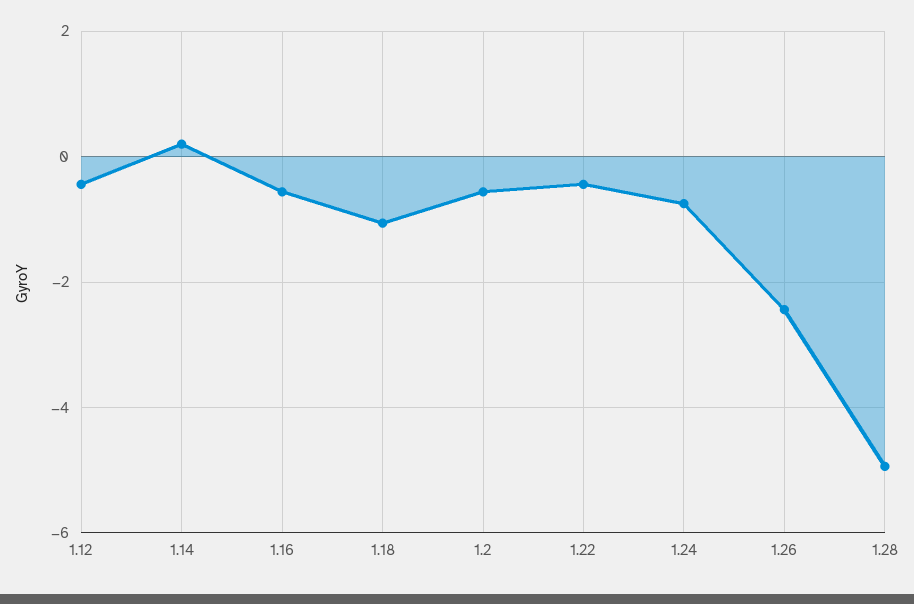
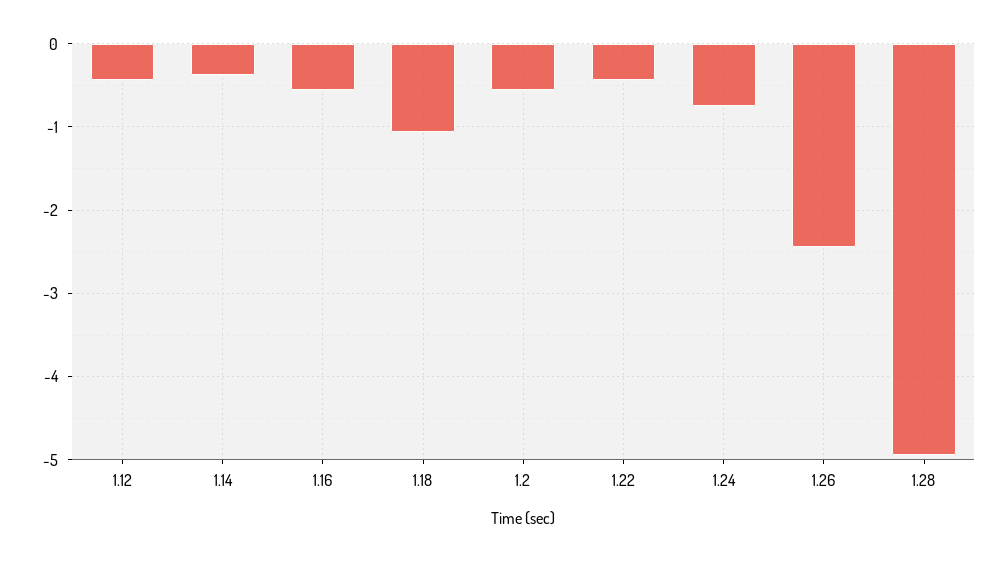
  {
    "1.12": -0.4,
-   "1.14": 0.2,
+   "1.14": -0.4,
    "1.16": -0.6,
    "1.18": -1.1,
    "1.2": -0.6,
    "1.22": -0.4,
    "1.24": -0.8,
    "1.26": -2.4,
    "1.28": -4.9
  }

